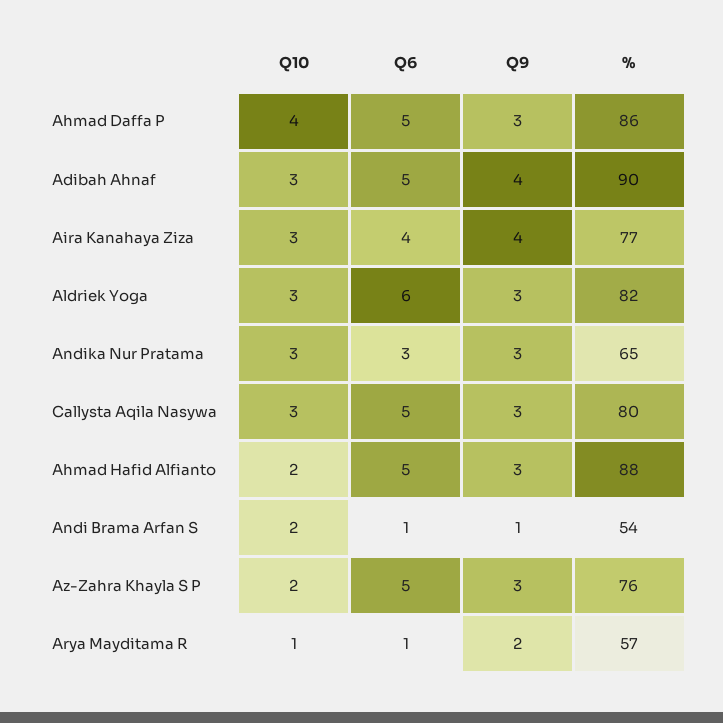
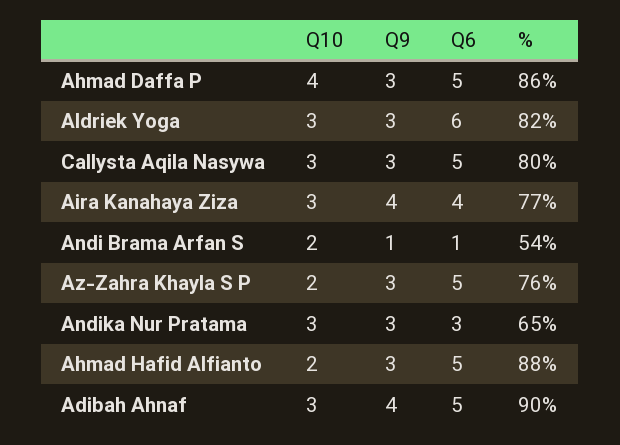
  {
    "Q10": {
      "Ahmad Daffa P": 4,
      "Adibah Ahnaf": 3,
      "Aira Kanahaya Ziza": 3,
      "Aldriek Yoga": 3,
      "Andika Nur Pratama": 3,
      "Callysta Aqila Nasywa": 3,
      "Ahmad Hafid Alfianto": 2,
      "Andi Brama Arfan S": 2,
-     "Az-Zahra Khayla S P": 2,
+     "Az-Zahra Khayla S P": 2
-     "Arya Mayditama R": 1
    },
    "Q6": {
      "Ahmad Daffa P": 5,
      "Adibah Ahnaf": 5,
      "Aira Kanahaya Ziza": 4,
      "Aldriek Yoga": 6,
      "Andika Nur Pratama": 3,
      "Callysta Aqila Nasywa": 5,
      "Ahmad Hafid Alfianto": 5,
      "Andi Brama Arfan S": 1,
-     "Az-Zahra Khayla S P": 5,
+     "Az-Zahra Khayla S P": 5
-     "Arya Mayditama R": 1
    },
    "Q9": {
      "Ahmad Daffa P": 3,
      "Adibah Ahnaf": 4,
      "Aira Kanahaya Ziza": 4,
      "Aldriek Yoga": 3,
      "Andika Nur Pratama": 3,
      "Callysta Aqila Nasywa": 3,
      "Ahmad Hafid Alfianto": 3,
      "Andi Brama Arfan S": 1,
-     "Az-Zahra Khayla S P": 3,
+     "Az-Zahra Khayla S P": 3
-     "Arya Mayditama R": 2
    },
    "%": {
      "Ahmad Daffa P": 86,
      "Adibah Ahnaf": 90,
      "Aira Kanahaya Ziza": 77,
      "Aldriek Yoga": 82,
      "Andika Nur Pratama": 65,
      "Callysta Aqila Nasywa": 80,
      "Ahmad Hafid Alfianto": 88,
      "Andi Brama Arfan S": 54,
-     "Az-Zahra Khayla S P": 76,
+     "Az-Zahra Khayla S P": 76
-     "Arya Mayditama R": 57
    }
  }

